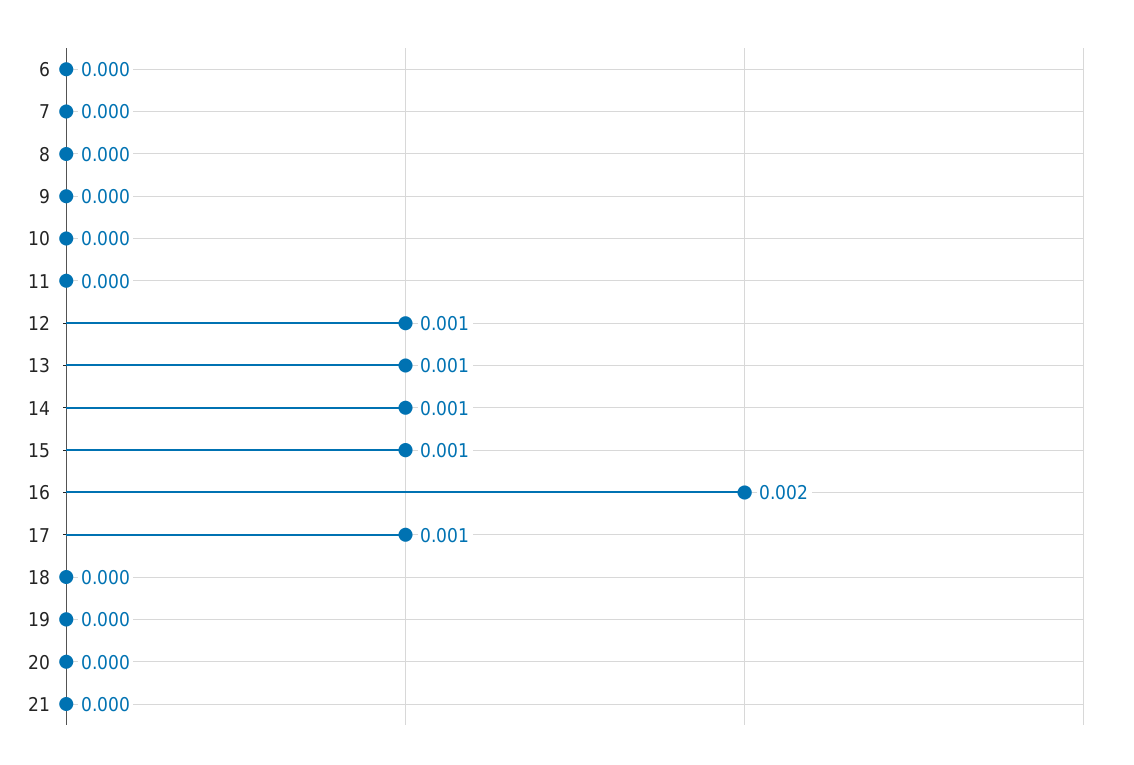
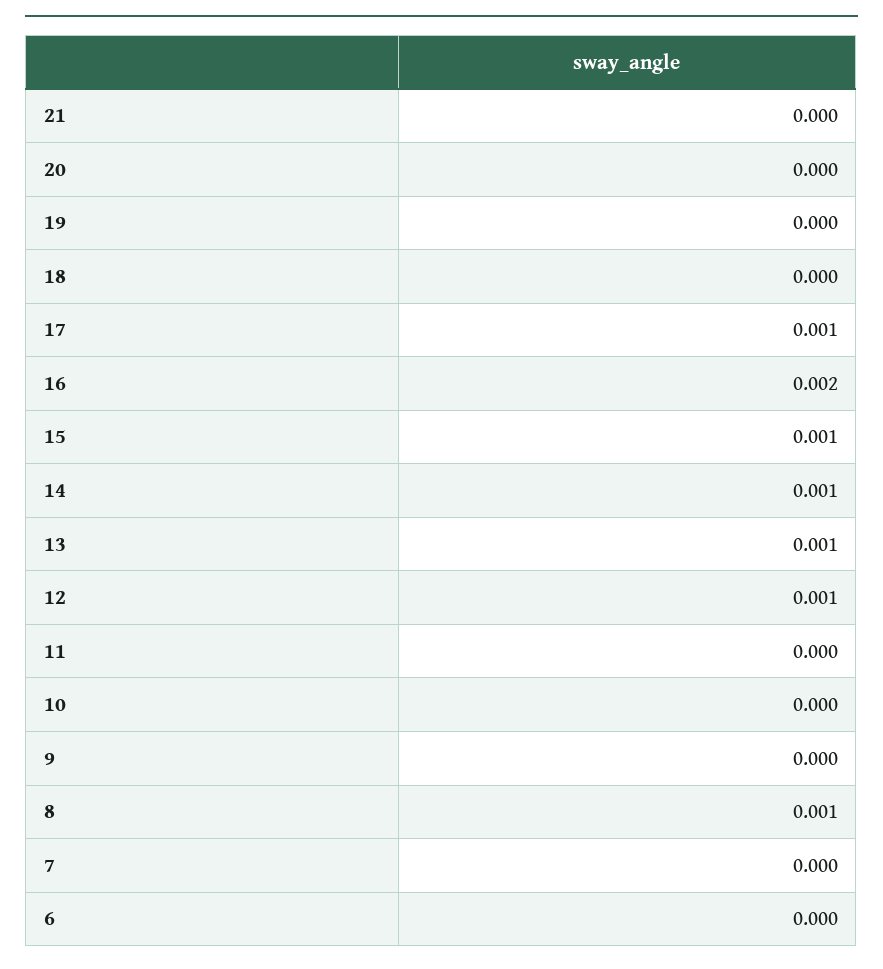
  {
    "6": 0,
    "7": 0,
-   "8": 0,
+   "8": 0.001,
    "9": 0,
    "10": 0,
    "11": 0,
    "12": 0.001,
    "13": 0.001,
    "14": 0.001,
    "15": 0.001,
    "16": 0.002,
    "17": 0.001,
    "18": 0,
    "19": 0,
    "20": 0,
    "21": 0
  }

